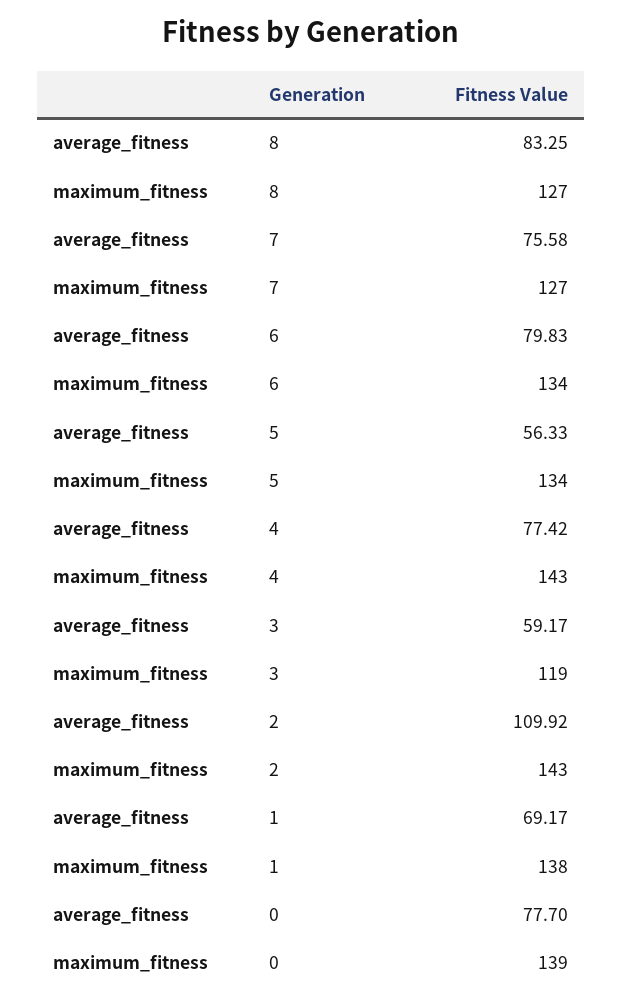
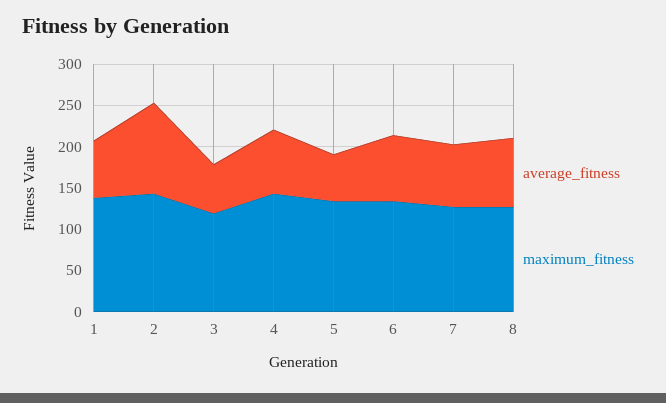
  {
    "average_fitness": {
      "8": 83.25,
      "7": 75.58,
      "6": 79.83,
      "5": 56.33,
      "4": 77.42,
      "3": 59.17,
      "2": 109.92,
-     "1": 69.17,
+     "1": 69.17
-     "0": 77.7
    },
    "maximum_fitness": {
      "8": 127,
      "7": 127,
      "6": 134,
      "5": 134,
      "4": 143,
      "3": 119,
      "2": 143,
-     "1": 138,
+     "1": 138
-     "0": 139
    }
  }

